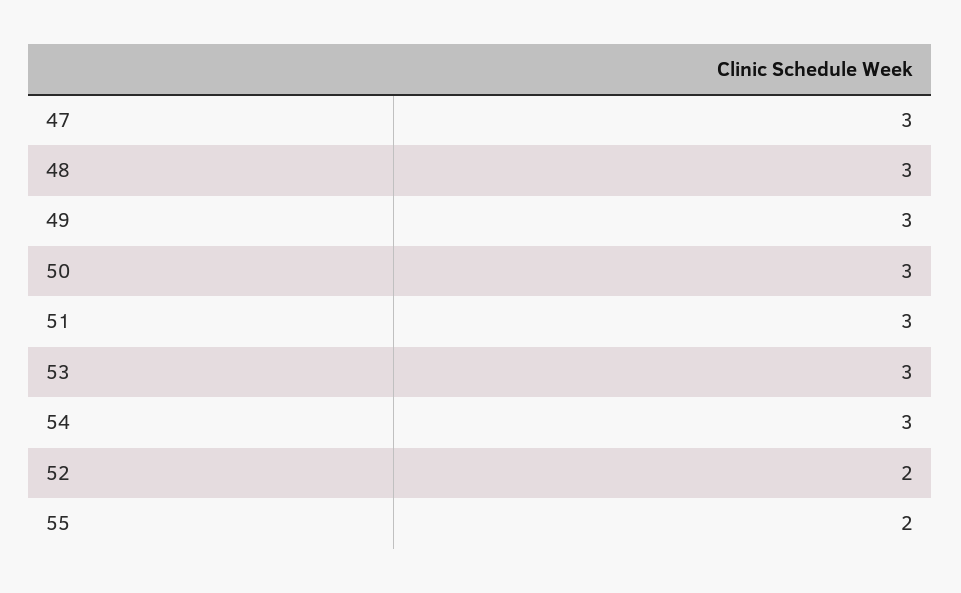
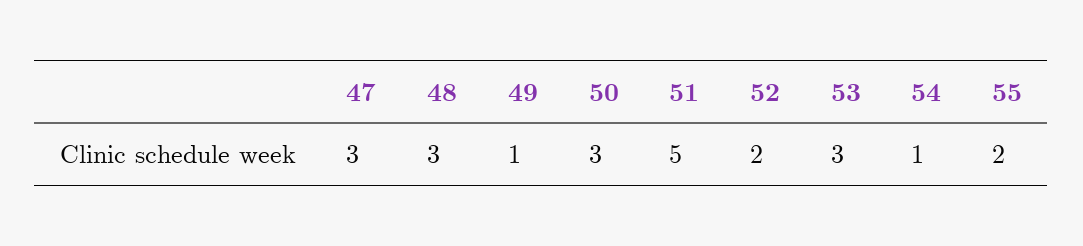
  {
    "47": 3,
    "48": 3,
-   "49": 3,
+   "49": 1,
    "50": 3,
-   "51": 3,
+   "51": 5,
    "53": 3,
-   "54": 3,
+   "54": 1,
    "52": 2,
    "55": 2
  }

